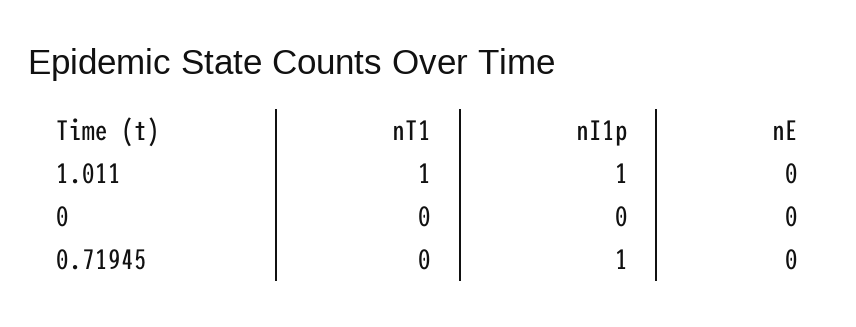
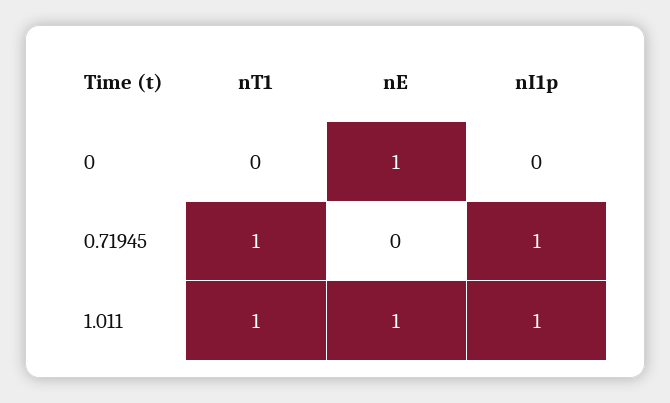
  {
    "nT1": {
      "1.011": 1,
      "0": 0,
-     "0.71945": 0
+     "0.71945": 1
    },
    "nI1p": {
      "1.011": 1,
      "0": 0,
      "0.71945": 1
    },
    "nE": {
-     "1.011": 0,
+     "1.011": 1,
-     "0": 0,
+     "0": 1,
      "0.71945": 0
    }
  }

